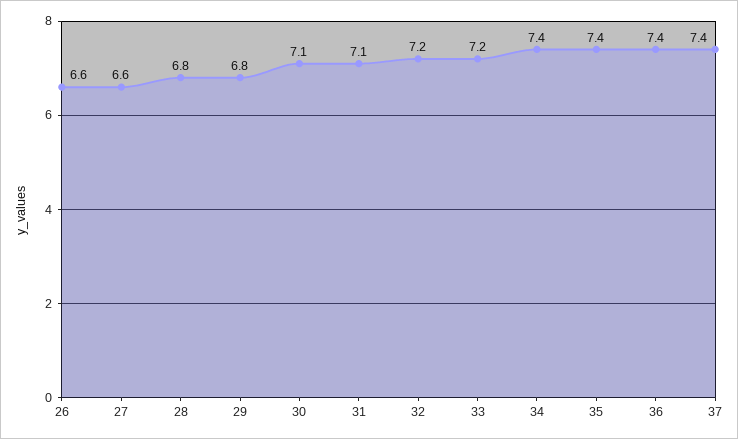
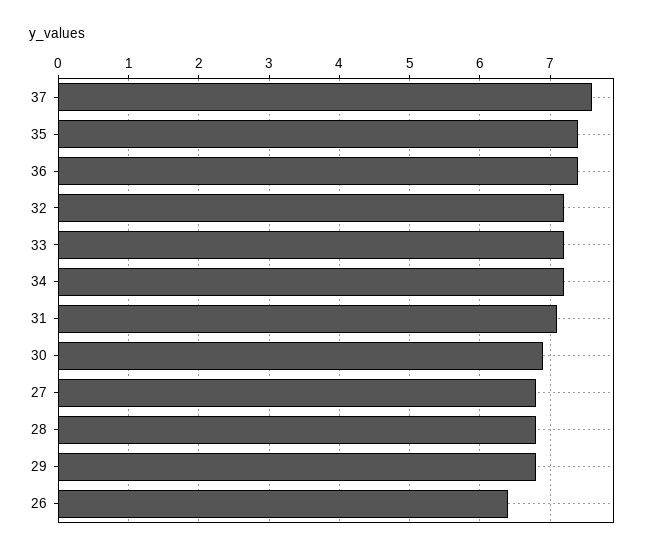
  {
-   "26": 6.6,
+   "26": 6.4,
-   "27": 6.6,
+   "27": 6.8,
    "28": 6.8,
    "29": 6.8,
-   "30": 7.1,
+   "30": 6.9,
    "31": 7.1,
    "32": 7.2,
    "33": 7.2,
-   "34": 7.4,
+   "34": 7.2,
    "35": 7.4,
    "36": 7.4,
-   "37": 7.4
+   "37": 7.6
  }

